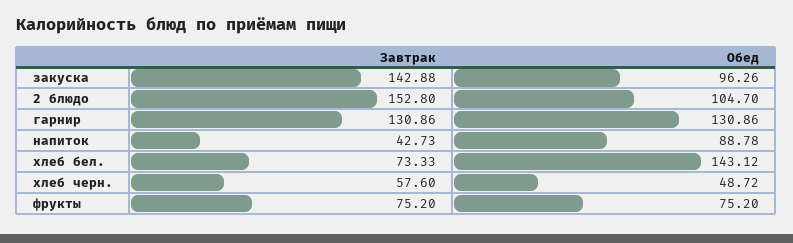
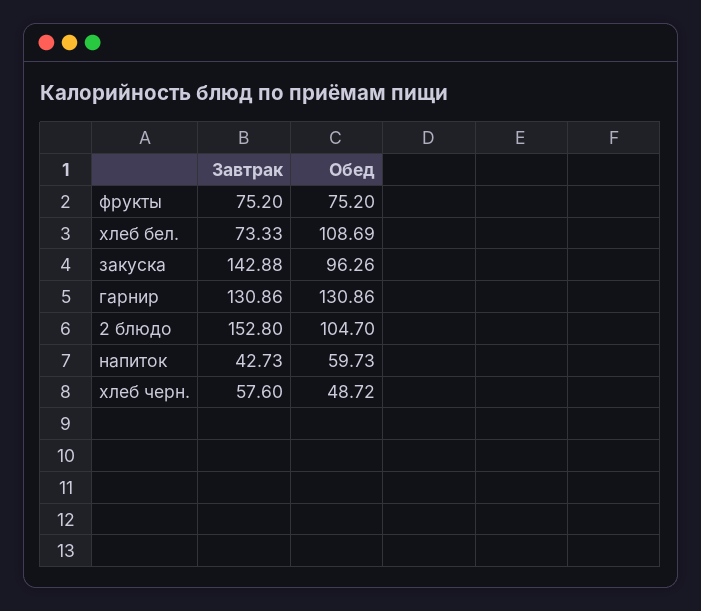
  {
    "Завтрак": {
      "закуска": 142.88,
      "2 блюдо": 152.8,
      "гарнир": 130.86,
      "напиток": 42.73,
      "хлеб бел.": 73.33,
      "хлеб черн.": 57.6,
      "фрукты": 75.2
    },
    "Обед": {
      "закуска": 96.26,
      "2 блюдо": 104.7,
      "гарнир": 130.86,
-     "напиток": 88.78,
+     "напиток": 59.73,
-     "хлеб бел.": 143.12,
+     "хлеб бел.": 108.69,
      "хлеб черн.": 48.72,
      "фрукты": 75.2
    }
  }

